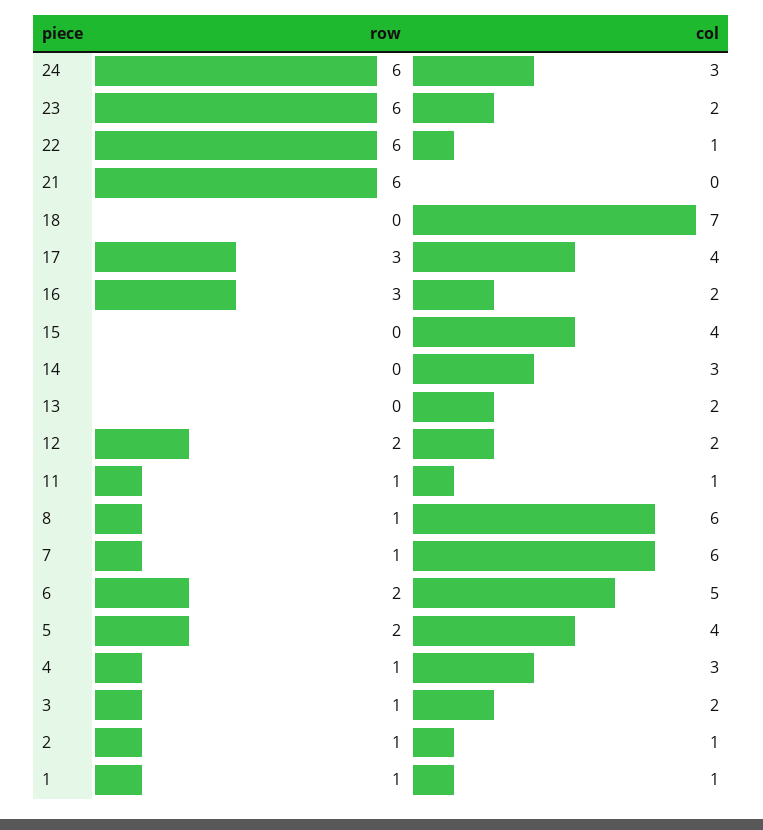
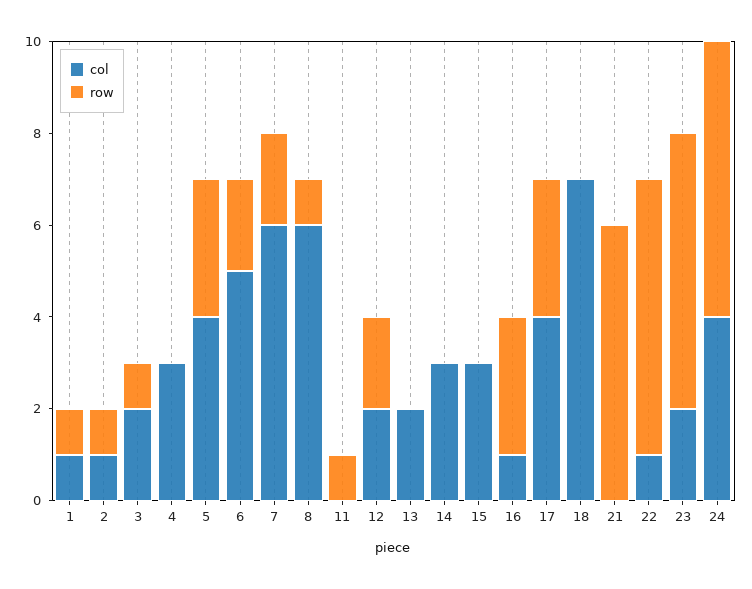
  {
    "row": {
      "24": 6,
      "23": 6,
      "22": 6,
      "21": 6,
      "18": 0,
      "17": 3,
      "16": 3,
      "15": 0,
      "14": 0,
      "13": 0,
      "12": 2,
      "11": 1,
      "8": 1,
-     "7": 1,
+     "7": 2,
      "6": 2,
-     "5": 2,
+     "5": 3,
-     "4": 1,
+     "4": 0,
      "3": 1,
      "2": 1,
      "1": 1
    },
    "col": {
-     "24": 3,
+     "24": 4,
      "23": 2,
      "22": 1,
      "21": 0,
      "18": 7,
      "17": 4,
-     "16": 2,
+     "16": 1,
-     "15": 4,
+     "15": 3,
      "14": 3,
      "13": 2,
      "12": 2,
-     "11": 1,
+     "11": 0,
      "8": 6,
      "7": 6,
      "6": 5,
      "5": 4,
      "4": 3,
      "3": 2,
      "2": 1,
      "1": 1
    }
  }

